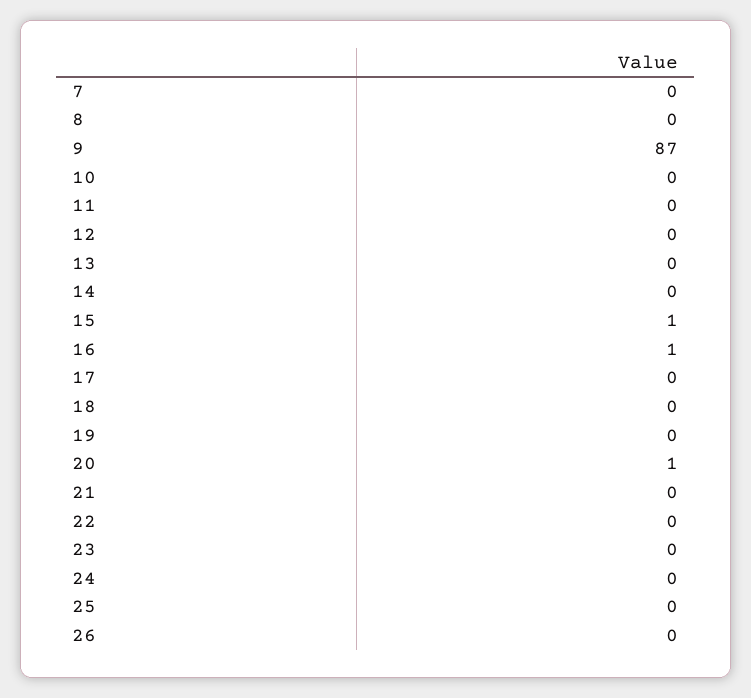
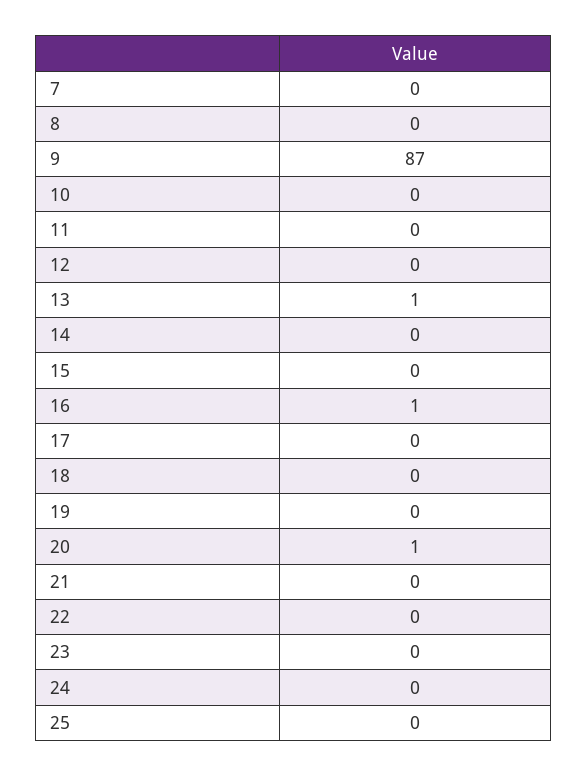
  {
    "7": 0,
    "8": 0,
    "9": 87,
    "10": 0,
    "11": 0,
    "12": 0,
-   "13": 0,
+   "13": 1,
    "14": 0,
-   "15": 1,
+   "15": 0,
    "16": 1,
    "17": 0,
    "18": 0,
    "19": 0,
    "20": 1,
    "21": 0,
    "22": 0,
    "23": 0,
    "24": 0,
-   "25": 0,
+   "25": 0
-   "26": 0
  }

